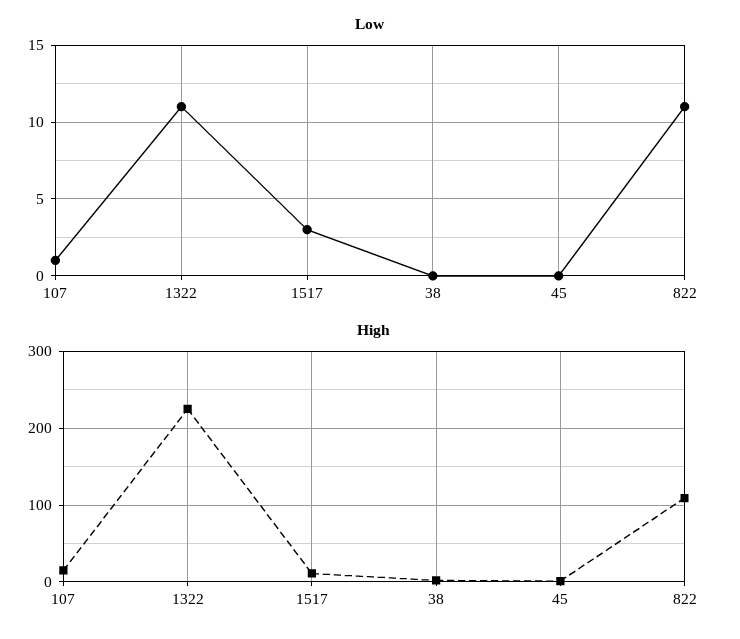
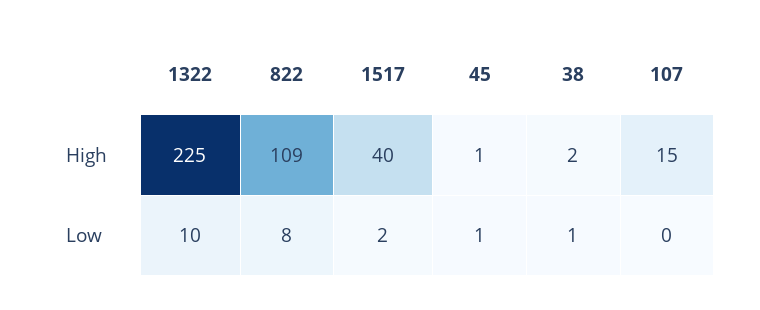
  {
    "Low": {
-     "107": 1,
+     "107": 0,
-     "1322": 11,
+     "1322": 10,
-     "1517": 3,
+     "1517": 2,
-     "38": 0,
+     "38": 1,
-     "45": 0,
+     "45": 1,
-     "822": 11
+     "822": 8
    },
    "High": {
      "107": 15,
      "1322": 225,
-     "1517": 10,
+     "1517": 40,
      "38": 2,
      "45": 1,
      "822": 109
    }
  }

